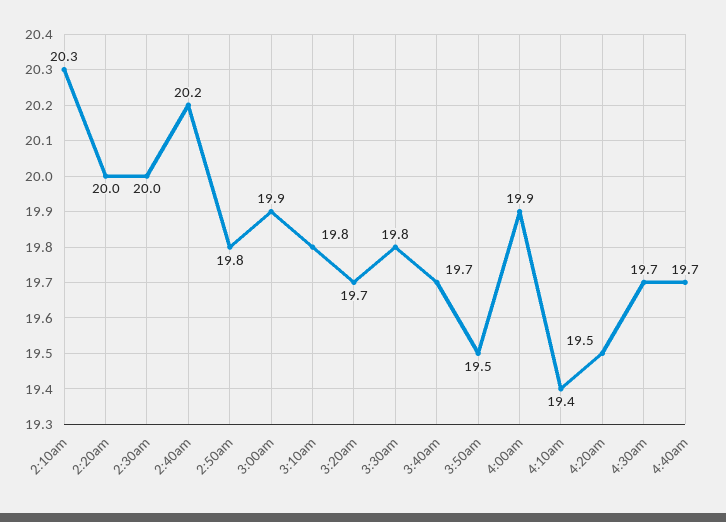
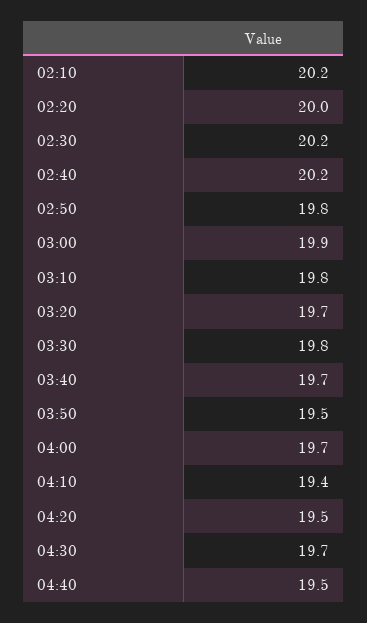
  {
-   "2:10am": 20.3,
+   "2:10am": 20.2,
    "2:20am": 20,
-   "2:30am": 20,
+   "2:30am": 20.2,
    "2:40am": 20.2,
    "2:50am": 19.8,
    "3:00am": 19.9,
    "3:10am": 19.8,
    "3:20am": 19.7,
    "3:30am": 19.8,
    "3:40am": 19.7,
    "3:50am": 19.5,
-   "4:00am": 19.9,
+   "4:00am": 19.7,
    "4:10am": 19.4,
    "4:20am": 19.5,
    "4:30am": 19.7,
-   "4:40am": 19.7
+   "4:40am": 19.5
  }

